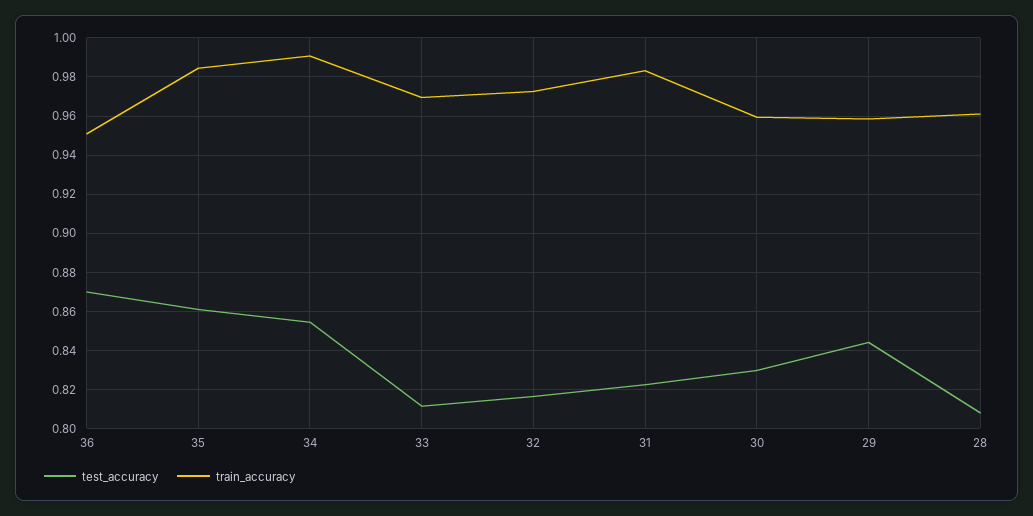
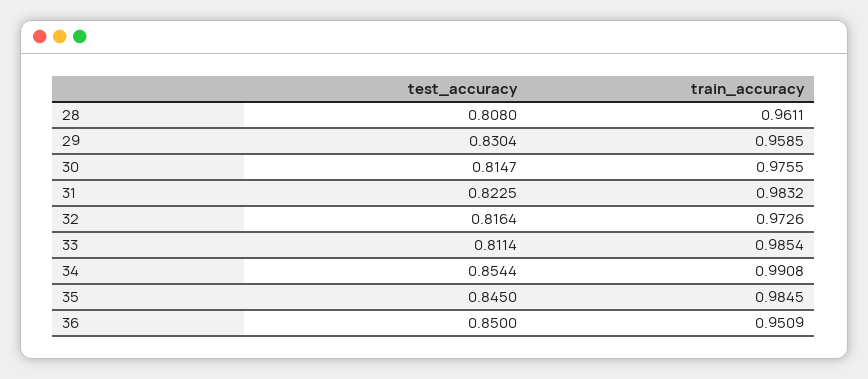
  {
    "test_accuracy": {
-     "36": 0.87,
+     "36": 0.85,
-     "35": 0.86,
+     "35": 0.845,
      "34": 0.8544,
      "33": 0.8114,
      "32": 0.8164,
      "31": 0.8225,
-     "30": 0.83,
+     "30": 0.8147,
-     "29": 0.845,
+     "29": 0.8304,
      "28": 0.808
    },
    "train_accuracy": {
      "36": 0.9509,
      "35": 0.9845,
      "34": 0.9908,
-     "33": 0.97,
+     "33": 0.9854,
      "32": 0.9726,
      "31": 0.9832,
-     "30": 0.96,
+     "30": 0.9755,
      "29": 0.9585,
      "28": 0.9611
    }
  }

